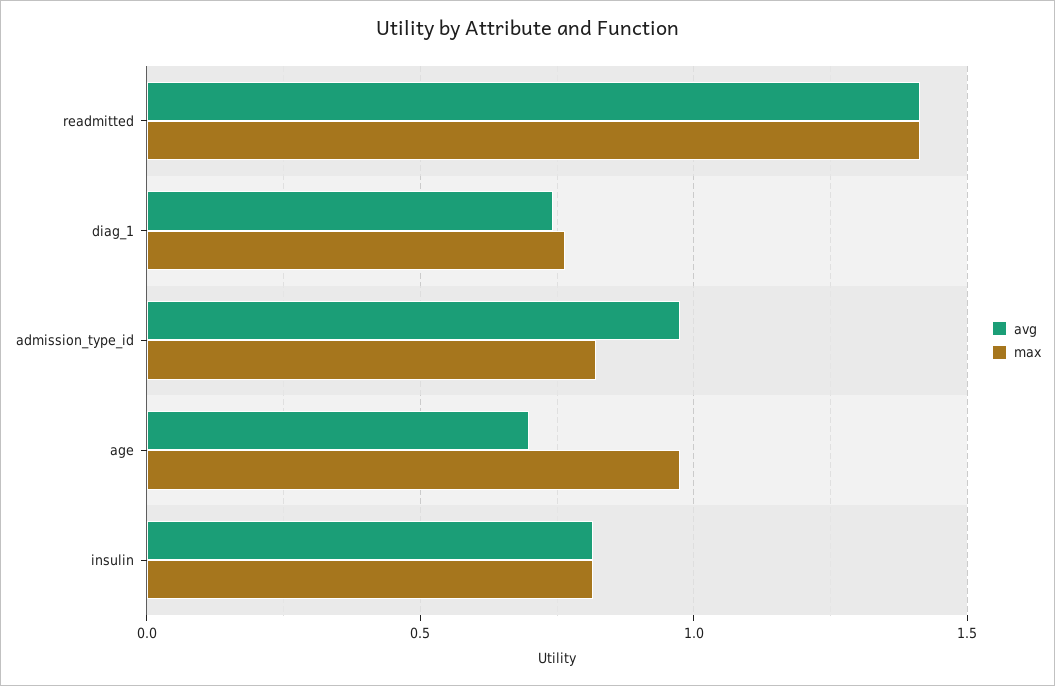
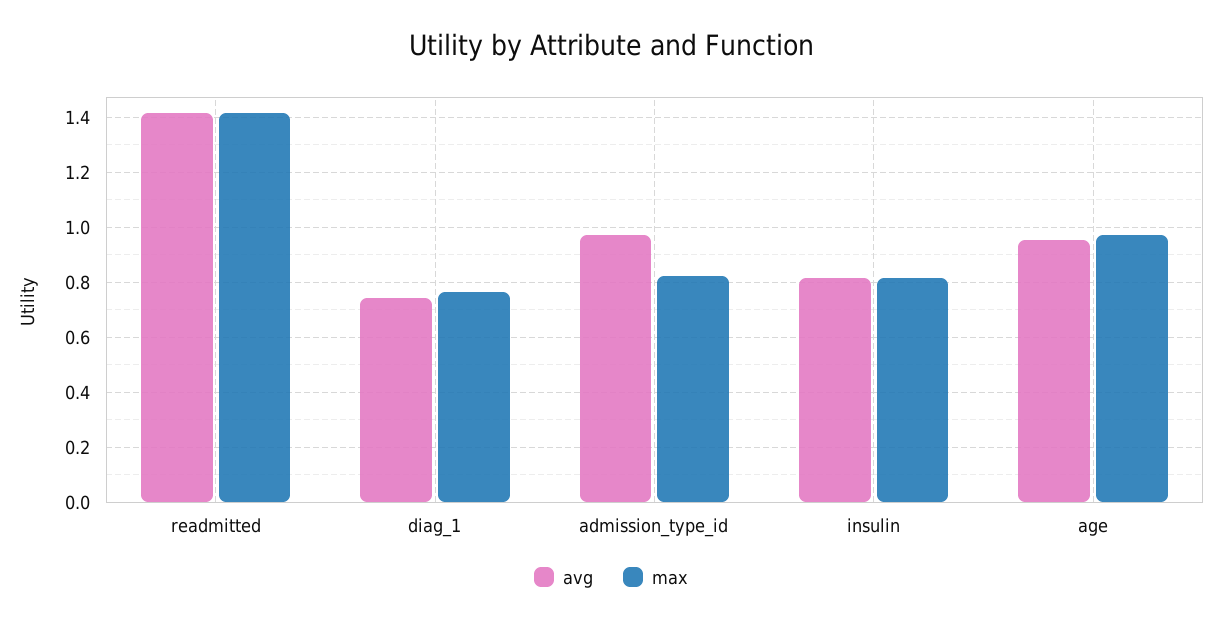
  {
    "avg": {
      "readmitted": 1.425,
      "diag_1": 0.75,
      "admission_type_id": 0.975,
-     "age": 0.7,
+     "age": 0.95,
      "insulin": 0.825
    },
    "max": {
      "readmitted": 1.425,
      "diag_1": 0.775,
      "admission_type_id": 0.825,
      "age": 0.975,
      "insulin": 0.825
    }
  }

